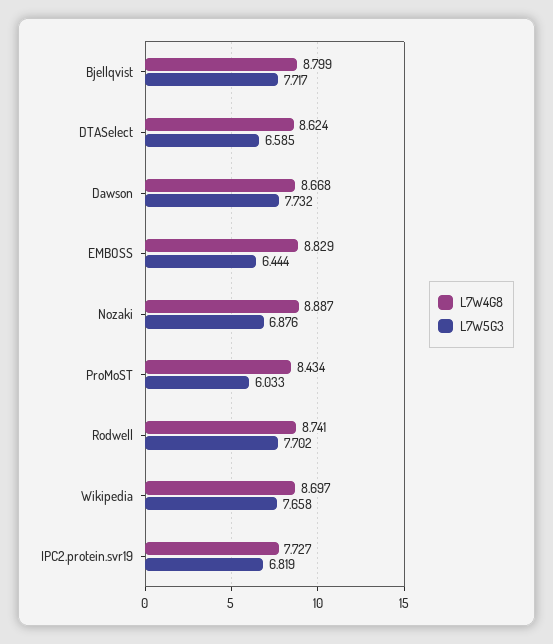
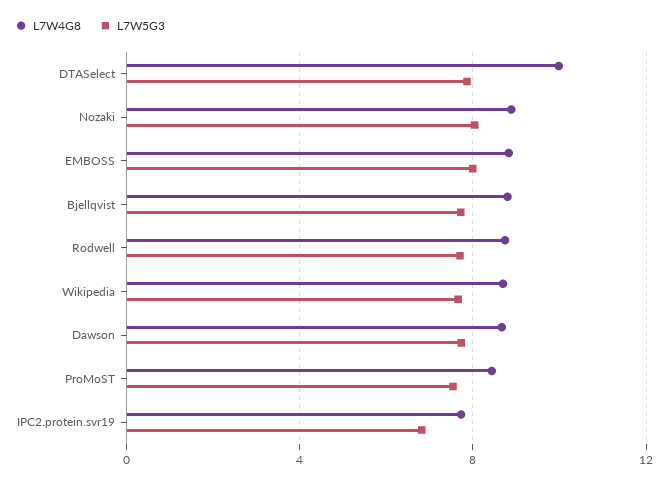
  {
    "L7W4G8": {
      "Bjellqvist": 8.799,
-     "DTASelect": 8.624,
+     "DTASelect": 10,
      "Dawson": 8.668,
      "EMBOSS": 8.829,
      "Nozaki": 8.887,
      "ProMoST": 8.434,
      "Rodwell": 8.741,
      "Wikipedia": 8.697,
      "IPC2.protein.svr19": 7.727
    },
    "L7W5G3": {
      "Bjellqvist": 7.717,
-     "DTASelect": 6.585,
+     "DTASelect": 8,
      "Dawson": 7.732,
-     "EMBOSS": 6.444,
+     "EMBOSS": 8,
-     "Nozaki": 6.876,
+     "Nozaki": 8,
-     "ProMoST": 6.033,
+     "ProMoST": 7.5,
      "Rodwell": 7.702,
      "Wikipedia": 7.658,
      "IPC2.protein.svr19": 6.819
    }
  }

